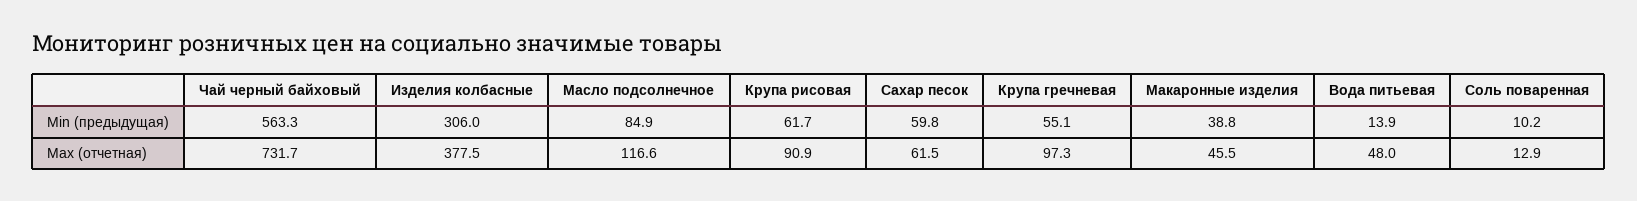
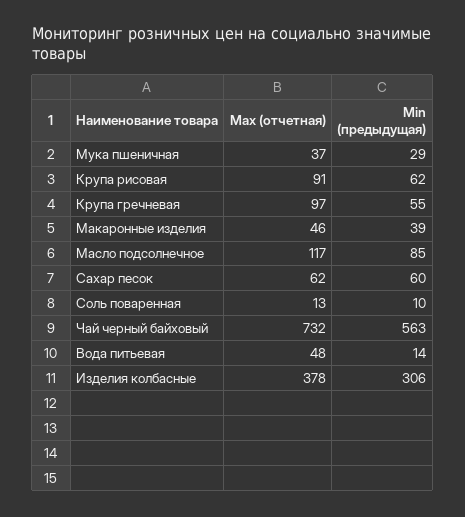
  {
    "Чай черный байховый": {
      "Min (предыдущая)": 563.3,
      "Max (отчетная)": 731.7
    },
    "Изделия колбасные": {
      "Min (предыдущая)": 306,
      "Max (отчетная)": 377.5
    },
    "Масло подсолнечное": {
      "Min (предыдущая)": 84.9,
      "Max (отчетная)": 116.6
    },
    "Крупа рисовая": {
      "Min (предыдущая)": 61.7,
      "Max (отчетная)": 90.9
    },
    "Сахар песок": {
      "Min (предыдущая)": 59.8,
      "Max (отчетная)": 61.5
    },
    "Крупа гречневая": {
      "Min (предыдущая)": 55.1,
      "Max (отчетная)": 97.3
    },
    "Макаронные изделия": {
      "Min (предыдущая)": 38.8,
      "Max (отчетная)": 45.5
    },
    "Вода питьевая": {
      "Min (предыдущая)": 13.9,
      "Max (отчетная)": 48
    },
    "Соль поваренная": {
      "Min (предыдущая)": 10.2,
      "Max (отчетная)": 12.9
-   }
+   },
+   "Мука пшеничная": {
+     "Max (отчетная)": 37,
+     "Min (предыдущая)": 29
+   }
  }

